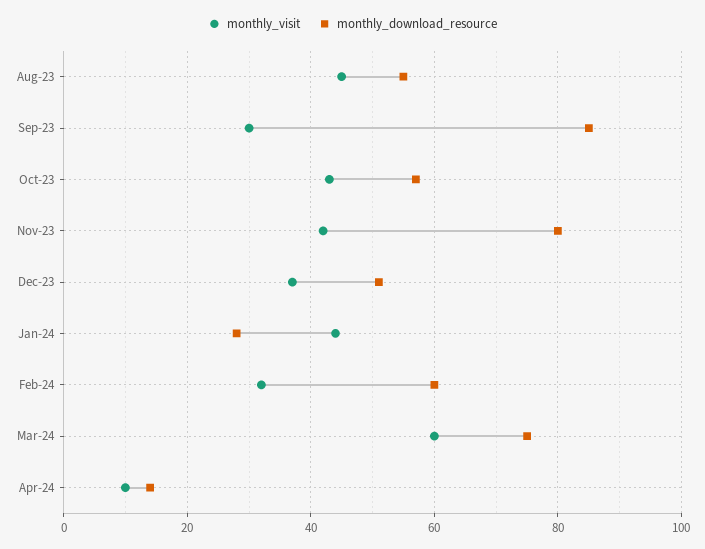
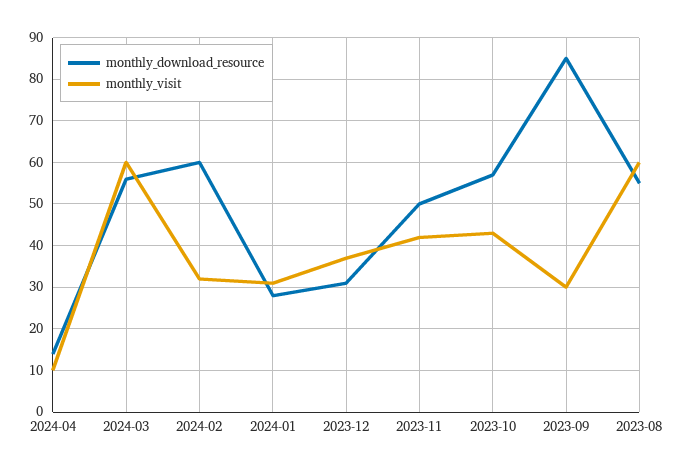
  {
    "monthly_visit": {
-     "Aug-23": 45,
+     "Aug-23": 60,
      "Sep-23": 30,
      "Oct-23": 45,
      "Nov-23": 40,
      "Dec-23": 35,
-     "Jan-24": 45,
+     "Jan-24": 30,
      "Feb-24": 30,
      "Mar-24": 60,
      "Apr-24": 10
    },
    "monthly_download_resource": {
      "Aug-23": 55,
      "Sep-23": 85,
      "Oct-23": 55,
-     "Nov-23": 80,
+     "Nov-23": 50,
-     "Dec-23": 50,
+     "Dec-23": 30,
      "Jan-24": 30,
      "Feb-24": 60,
-     "Mar-24": 75,
+     "Mar-24": 55,
      "Apr-24": 15
    }
  }

